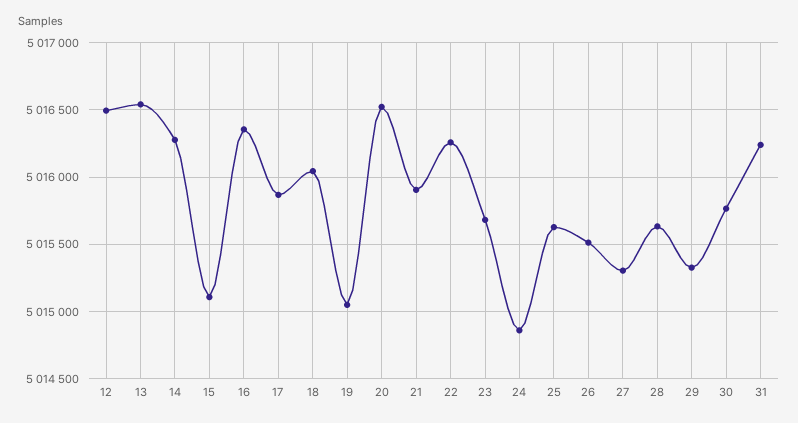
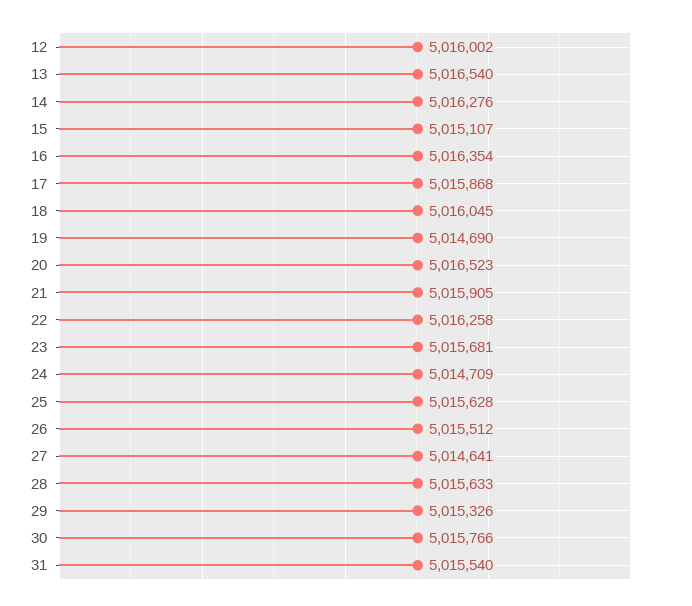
  {
-   "12": 5016500,
+   "12": 5016002,
    "13": 5016540,
    "14": 5016276,
    "15": 5015107,
    "16": 5016354,
    "17": 5015868,
    "18": 5016045,
-   "19": 5015050,
+   "19": 5014690,
    "20": 5016523,
    "21": 5015905,
    "22": 5016258,
    "23": 5015681,
-   "24": 5014850,
+   "24": 5014709,
    "25": 5015628,
    "26": 5015512,
-   "27": 5015300,
+   "27": 5014641,
    "28": 5015633,
    "29": 5015326,
    "30": 5015766,
-   "31": 5016250
+   "31": 5015540
  }

